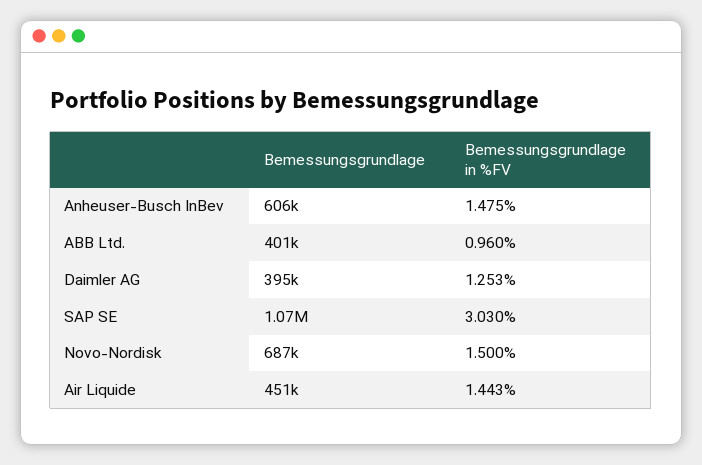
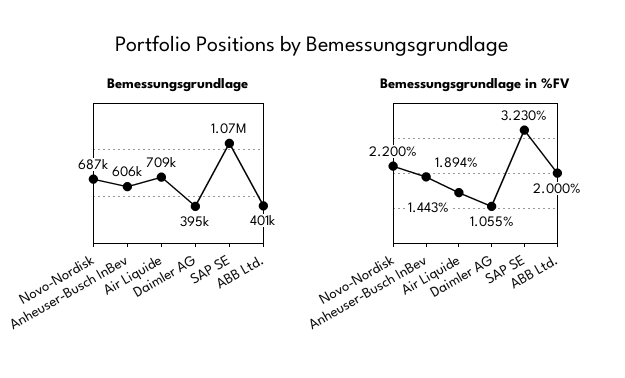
  {
    "Bemessungsgrundlage": {
      "Anheuser-Busch InBev": 606000,
      "ABB Ltd.": 401000,
      "Daimler AG": 395000,
      "SAP SE": 1070000,
      "Novo-Nordisk": 687000,
-     "Air Liquide": 451000
+     "Air Liquide": 709000
    },
    "Bemessungsgrundlage in %FV": {
-     "Anheuser-Busch InBev": 1.475,
+     "Anheuser-Busch InBev": 1.894,
-     "ABB Ltd.": 0.96,
+     "ABB Ltd.": 2,
-     "Daimler AG": 1.253,
+     "Daimler AG": 1.055,
-     "SAP SE": 3.03,
+     "SAP SE": 3.23,
-     "Novo-Nordisk": 1.5,
+     "Novo-Nordisk": 2.2,
      "Air Liquide": 1.443
    }
  }

